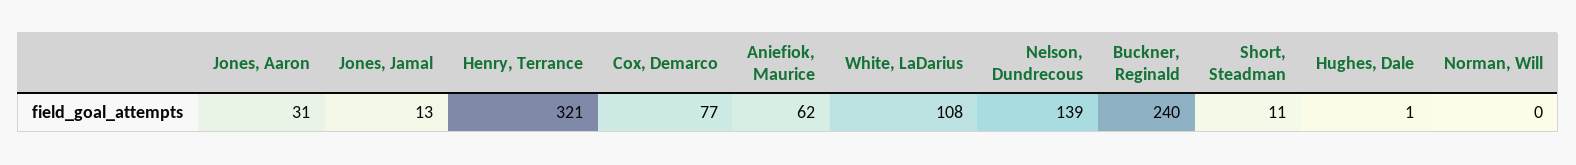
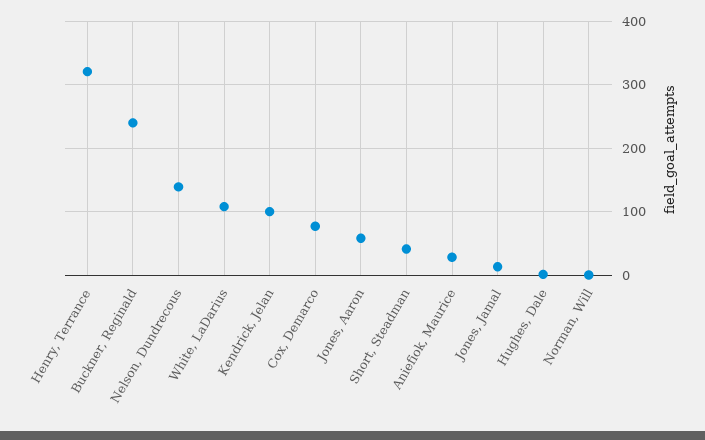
  {
-   "Jones, Aaron": 31,
+   "Jones, Aaron": 60,
    "Jones, Jamal": 13,
    "Henry, Terrance": 321,
    "Cox, Demarco": 77,
-   "Aniefiok, Maurice": 62,
+   "Aniefiok, Maurice": 30,
    "White, LaDarius": 108,
    "Nelson, Dundrecous": 139,
    "Buckner, Reginald": 240,
-   "Short, Steadman": 11,
+   "Short, Steadman": 40,
    "Hughes, Dale": 1,
-   "Norman, Will": 0
+   "Norman, Will": 0,
+   "Kendrick, Jelan": 100
  }

